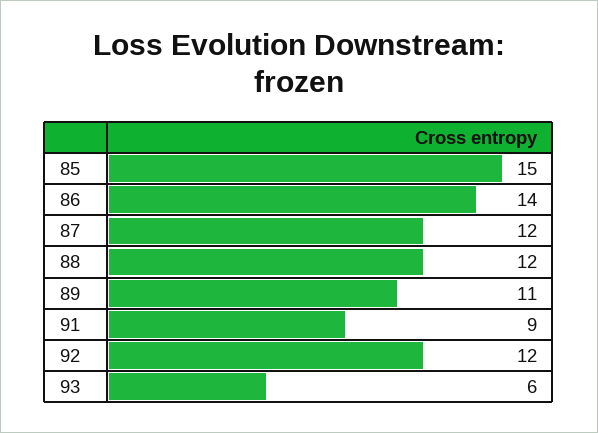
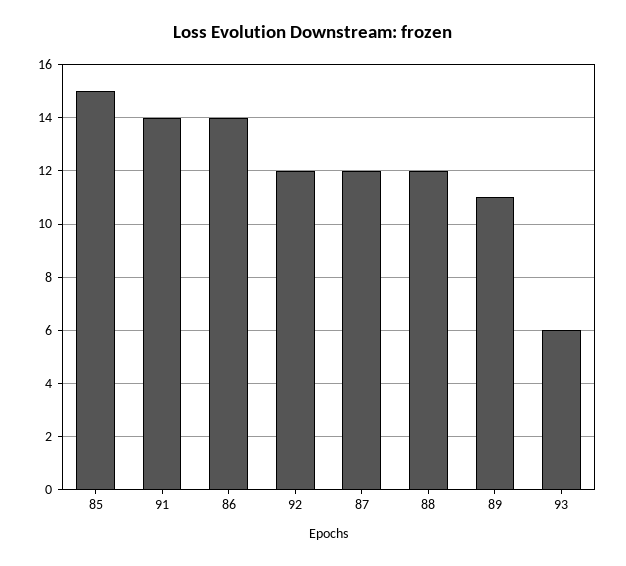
  {
    "85": 15,
    "86": 14,
    "87": 12,
    "88": 12,
    "89": 11,
-   "91": 9,
+   "91": 14,
    "92": 12,
    "93": 6
  }

